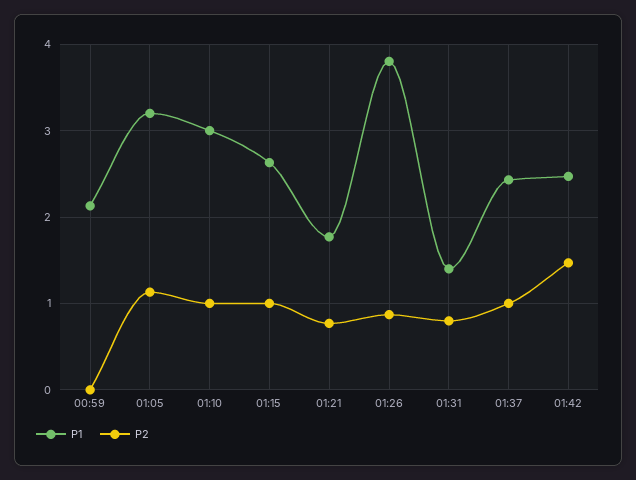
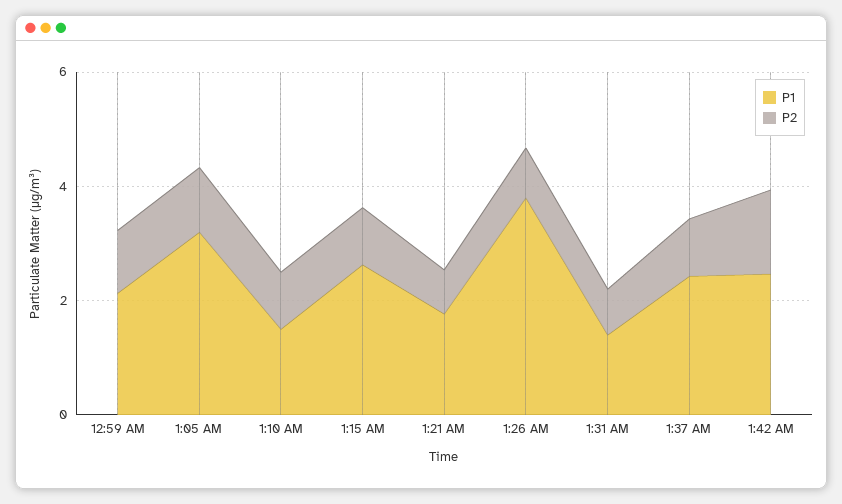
  {
    "P1": {
      "00:59": 2.1,
      "01:05": 3.2,
-     "01:10": 3,
+     "01:10": 1.5,
      "01:15": 2.6,
      "01:21": 1.8,
      "01:26": 3.8,
      "01:31": 1.4,
      "01:37": 2.4,
      "01:42": 2.5
    },
    "P2": {
-     "00:59": 0,
+     "00:59": 1,
      "01:05": 1.1,
      "01:10": 1,
      "01:15": 1,
      "01:21": 0.8,
      "01:26": 0.9,
      "01:31": 0.8,
      "01:37": 1,
      "01:42": 1.5
    }
  }

